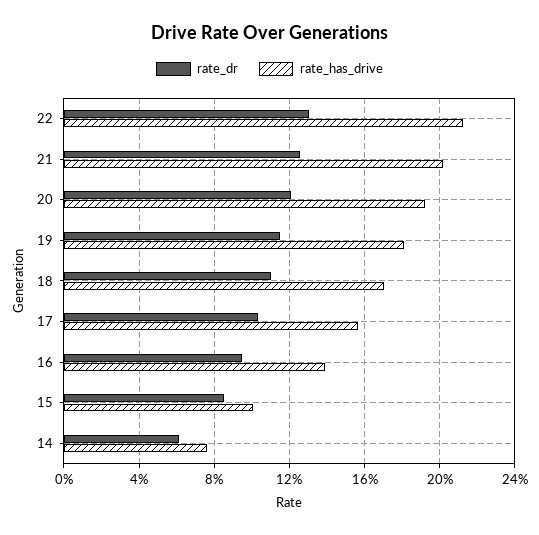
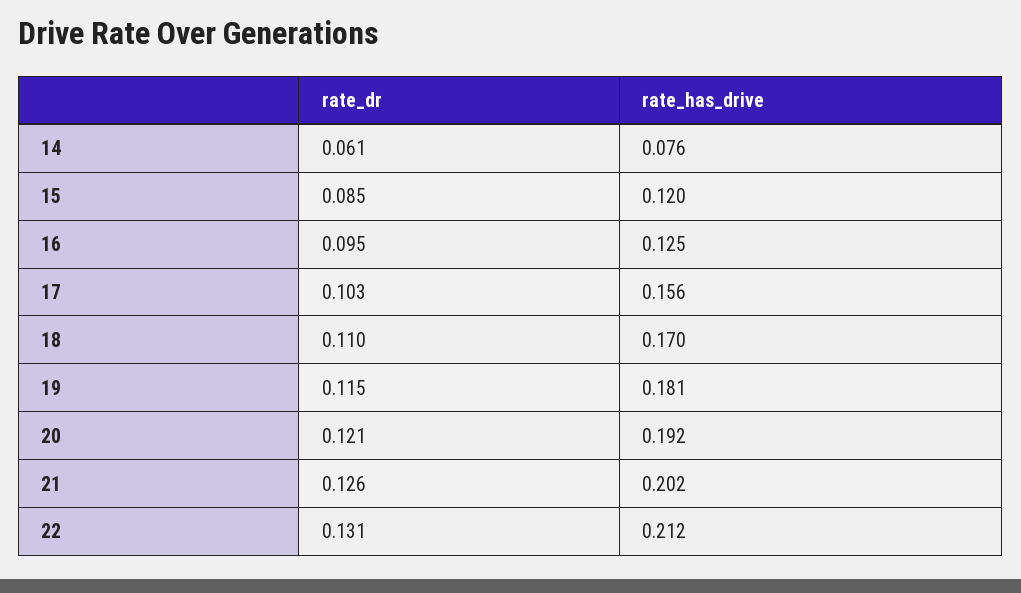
  {
    "rate_dr": {
      "22": 0.131,
      "21": 0.126,
      "20": 0.121,
      "19": 0.115,
      "18": 0.11,
      "17": 0.103,
      "16": 0.095,
      "15": 0.085,
      "14": 0.061
    },
    "rate_has_drive": {
      "22": 0.212,
      "21": 0.202,
      "20": 0.192,
      "19": 0.181,
      "18": 0.17,
      "17": 0.156,
-     "16": 0.14,
+     "16": 0.125,
-     "15": 0.1,
+     "15": 0.12,
      "14": 0.076
    }
  }

